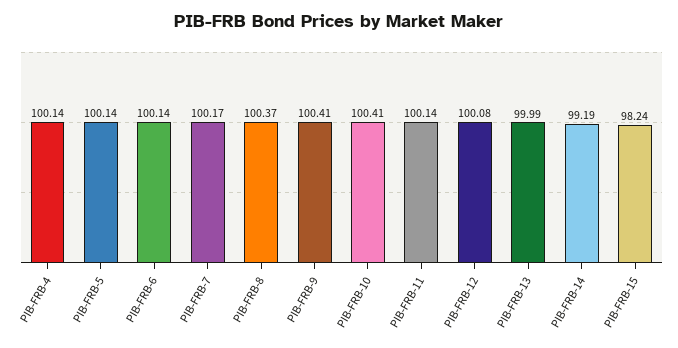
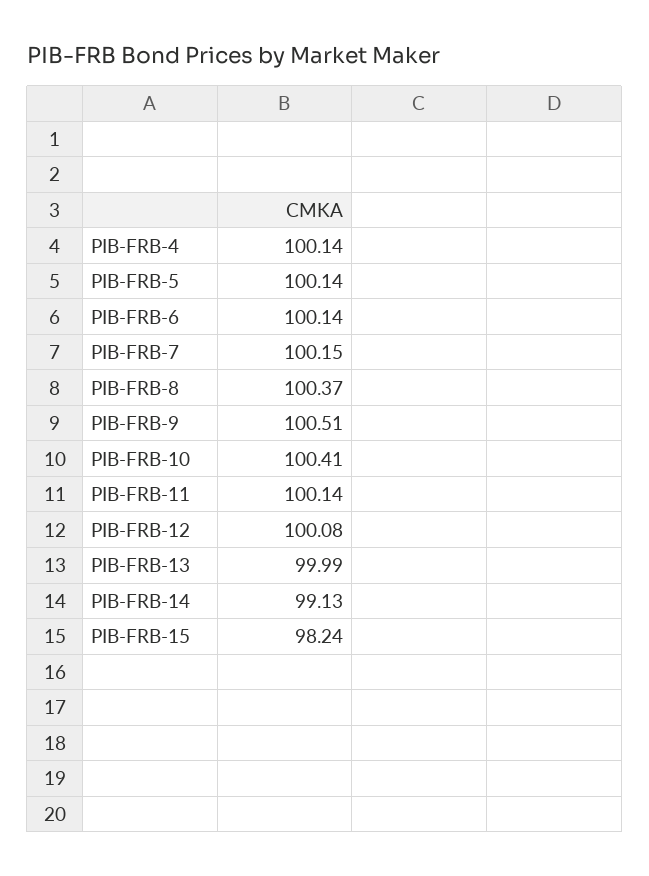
  {
    "PIB-FRB-4": 100.14,
    "PIB-FRB-5": 100.14,
    "PIB-FRB-6": 100.14,
-   "PIB-FRB-7": 100.17,
+   "PIB-FRB-7": 100.15,
    "PIB-FRB-8": 100.37,
-   "PIB-FRB-9": 100.41,
+   "PIB-FRB-9": 100.51,
    "PIB-FRB-10": 100.41,
    "PIB-FRB-11": 100.14,
    "PIB-FRB-12": 100.08,
    "PIB-FRB-13": 99.99,
-   "PIB-FRB-14": 99.19,
+   "PIB-FRB-14": 99.13,
    "PIB-FRB-15": 98.24
  }

